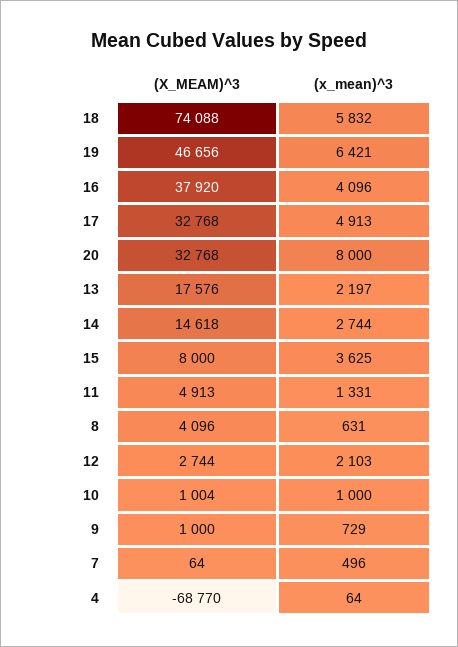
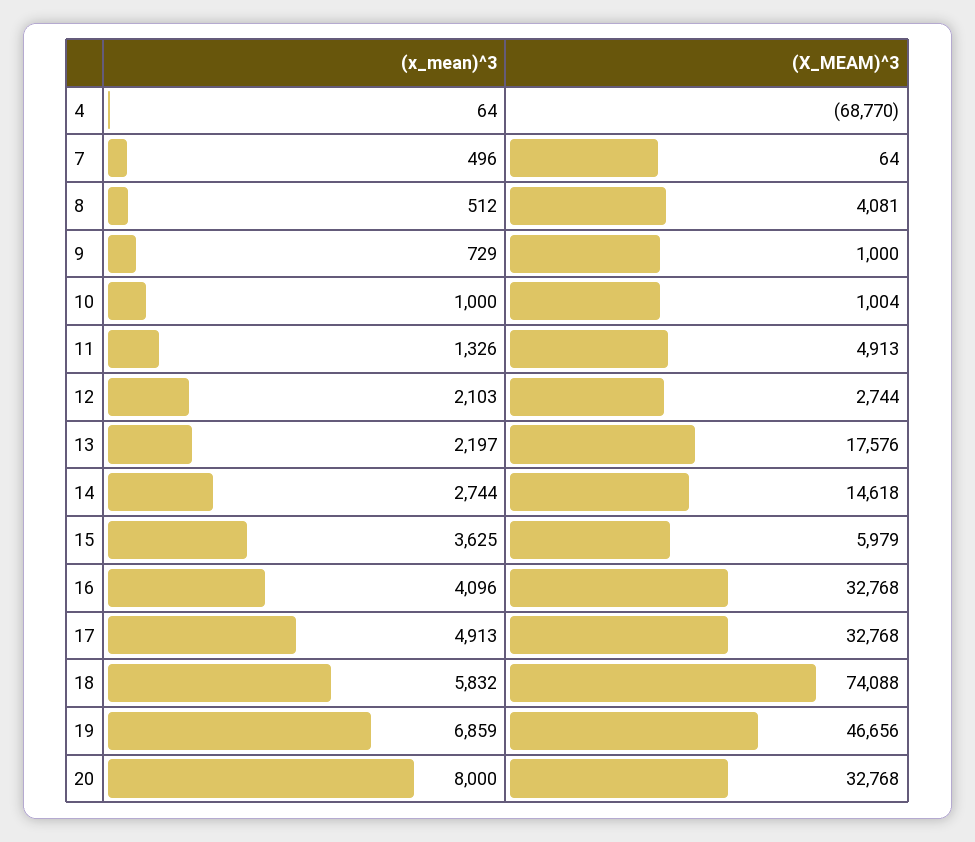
  {
    "(X_MEAM)^3": {
      "18": 74088,
      "19": 46656,
-     "16": 37920,
+     "16": 32768,
      "17": 32768,
      "20": 32768,
      "13": 17576,
      "14": 14618,
-     "15": 8000,
+     "15": 5979,
      "11": 4913,
-     "8": 4096,
+     "8": 4081,
      "12": 2744,
      "10": 1004,
      "9": 1000,
      "7": 64,
      "4": -68770
    },
    "(x_mean)^3": {
      "18": 5832,
-     "19": 6421,
+     "19": 6859,
      "16": 4096,
      "17": 4913,
      "20": 8000,
      "13": 2197,
      "14": 2744,
      "15": 3625,
-     "11": 1331,
+     "11": 1326,
-     "8": 631,
+     "8": 512,
      "12": 2103,
      "10": 1000,
      "9": 729,
      "7": 496,
      "4": 64
    }
  }

